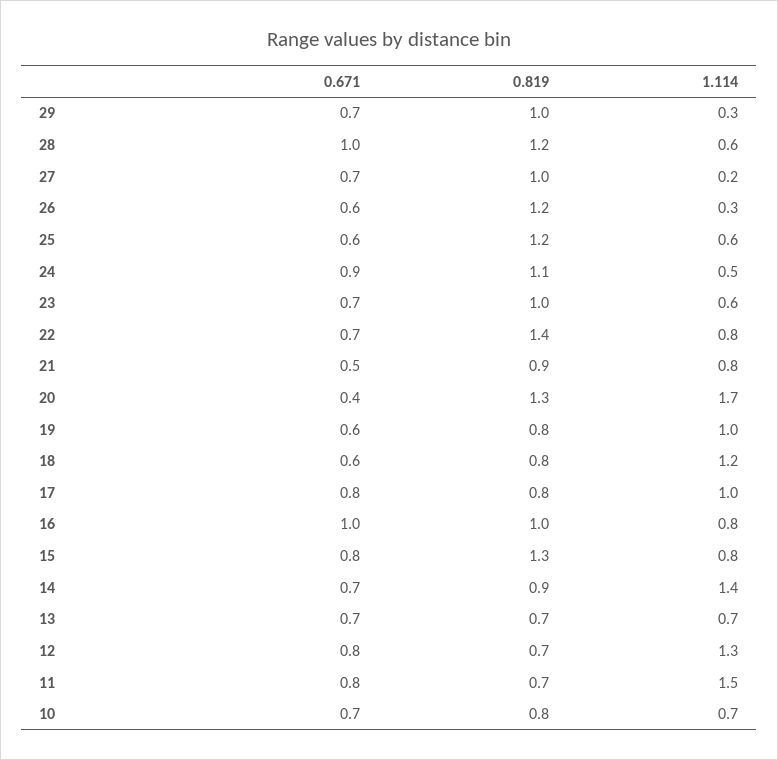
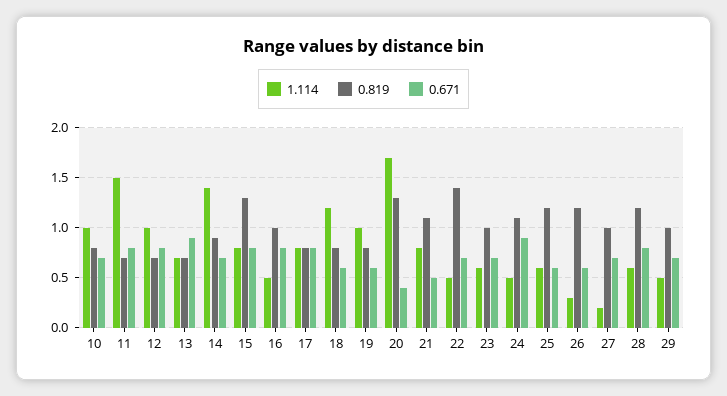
  {
    "0.671": {
      "29": 0.7,
-     "28": 1,
+     "28": 0.8,
      "27": 0.7,
      "26": 0.6,
      "25": 0.6,
      "24": 0.9,
      "23": 0.7,
      "22": 0.7,
      "21": 0.5,
      "20": 0.4,
      "19": 0.6,
      "18": 0.6,
      "17": 0.8,
-     "16": 1,
+     "16": 0.8,
      "15": 0.8,
      "14": 0.7,
-     "13": 0.7,
+     "13": 0.9,
      "12": 0.8,
      "11": 0.8,
      "10": 0.7
    },
    "0.819": {
      "29": 1,
      "28": 1.2,
      "27": 1,
      "26": 1.2,
      "25": 1.2,
      "24": 1.1,
      "23": 1,
      "22": 1.4,
-     "21": 0.9,
+     "21": 1.1,
      "20": 1.3,
      "19": 0.8,
      "18": 0.8,
      "17": 0.8,
      "16": 1,
      "15": 1.3,
      "14": 0.9,
      "13": 0.7,
      "12": 0.7,
      "11": 0.7,
      "10": 0.8
    },
    "1.114": {
-     "29": 0.3,
+     "29": 0.5,
      "28": 0.6,
      "27": 0.2,
      "26": 0.3,
      "25": 0.6,
      "24": 0.5,
      "23": 0.6,
-     "22": 0.8,
+     "22": 0.5,
      "21": 0.8,
      "20": 1.7,
      "19": 1,
      "18": 1.2,
-     "17": 1,
+     "17": 0.8,
-     "16": 0.8,
+     "16": 0.5,
      "15": 0.8,
      "14": 1.4,
      "13": 0.7,
-     "12": 1.3,
+     "12": 1,
      "11": 1.5,
-     "10": 0.7
+     "10": 1
    }
  }

